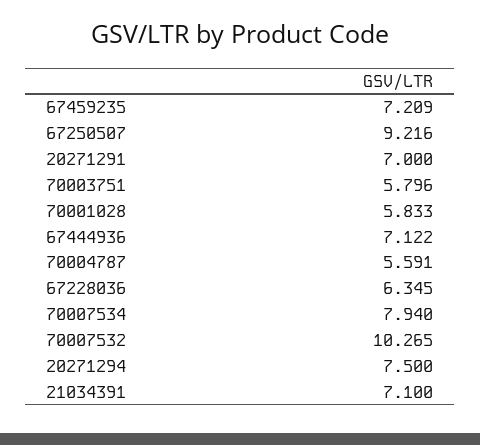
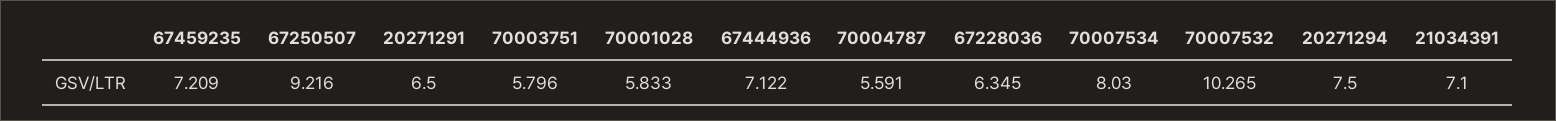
  {
    "67459235": 7.209,
    "67250507": 9.216,
-   "20271291": 7,
+   "20271291": 6.5,
    "70003751": 5.796,
    "70001028": 5.833,
    "67444936": 7.122,
    "70004787": 5.591,
    "67228036": 6.345,
-   "70007534": 7.94,
+   "70007534": 8.03,
    "70007532": 10.265,
    "20271294": 7.5,
    "21034391": 7.1
  }

